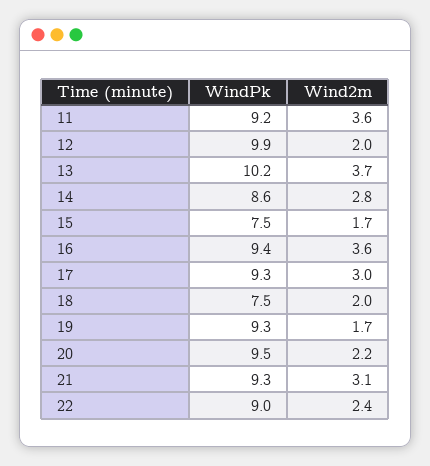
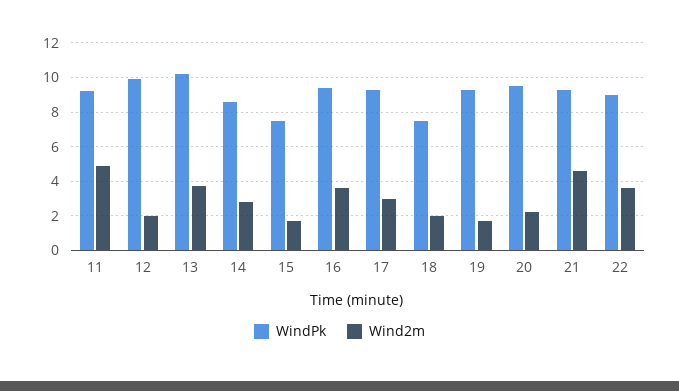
  {
    "WindPk": {
      "11": 9.2,
      "12": 9.9,
      "13": 10.2,
      "14": 8.6,
      "15": 7.5,
      "16": 9.4,
      "17": 9.3,
      "18": 7.5,
      "19": 9.3,
      "20": 9.5,
      "21": 9.3,
      "22": 9
    },
    "Wind2m": {
-     "11": 3.6,
+     "11": 5,
      "12": 2,
      "13": 3.7,
      "14": 2.8,
      "15": 1.7,
      "16": 3.6,
      "17": 3,
      "18": 2,
      "19": 1.7,
      "20": 2.2,
-     "21": 3.1,
+     "21": 4.5,
-     "22": 2.4
+     "22": 3.5
    }
  }

